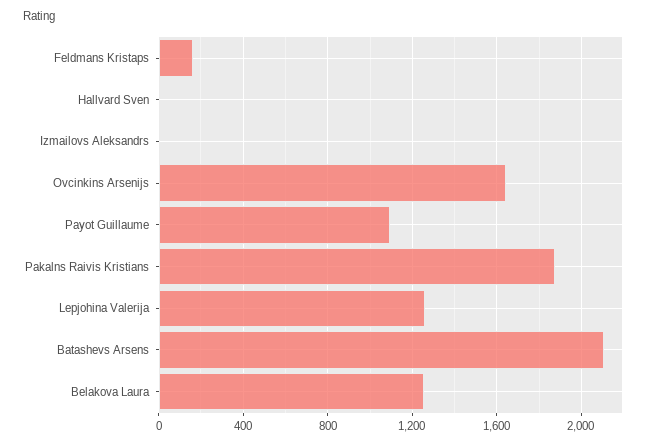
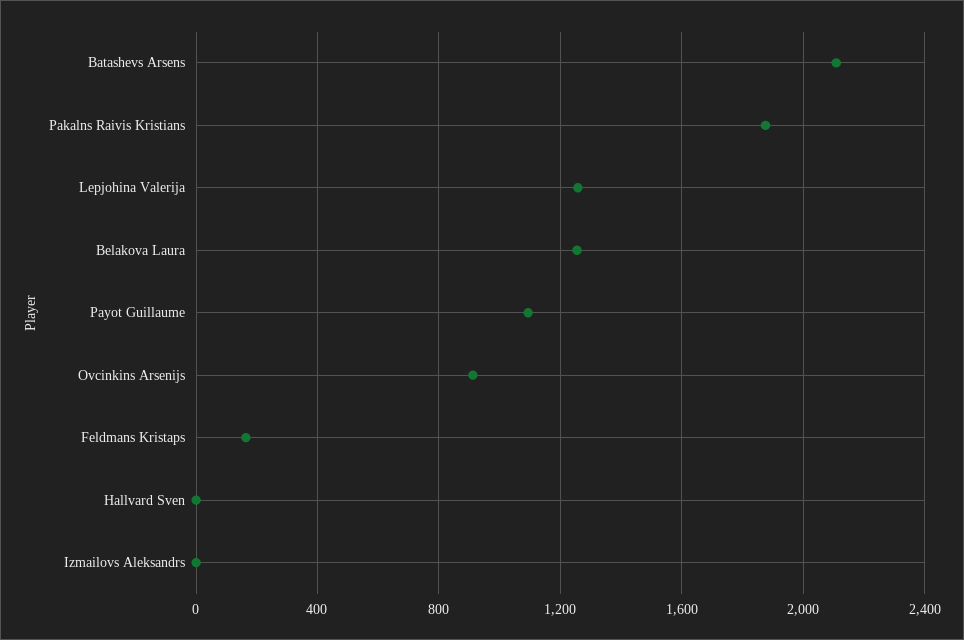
  {
    "Feldmans Kristaps": 150,
    "Hallvard Sven": 0,
    "Izmailovs Aleksandrs": 0,
-   "Ovcinkins Arsenijs": 1650,
+   "Ovcinkins Arsenijs": 900,
    "Payot Guillaume": 1100,
    "Pakalns Raivis Kristians": 1900,
    "Lepjohina Valerija": 1250,
    "Batashevs Arsens": 2100,
    "Belakova Laura": 1250
  }

